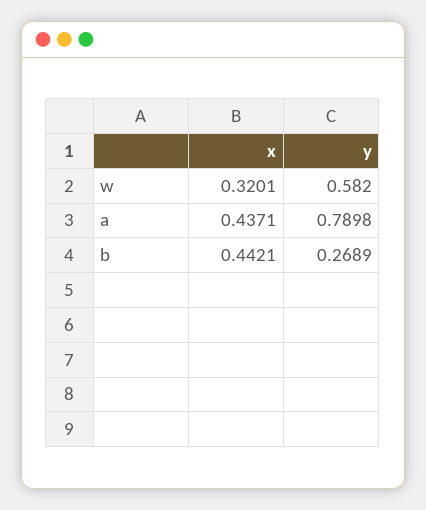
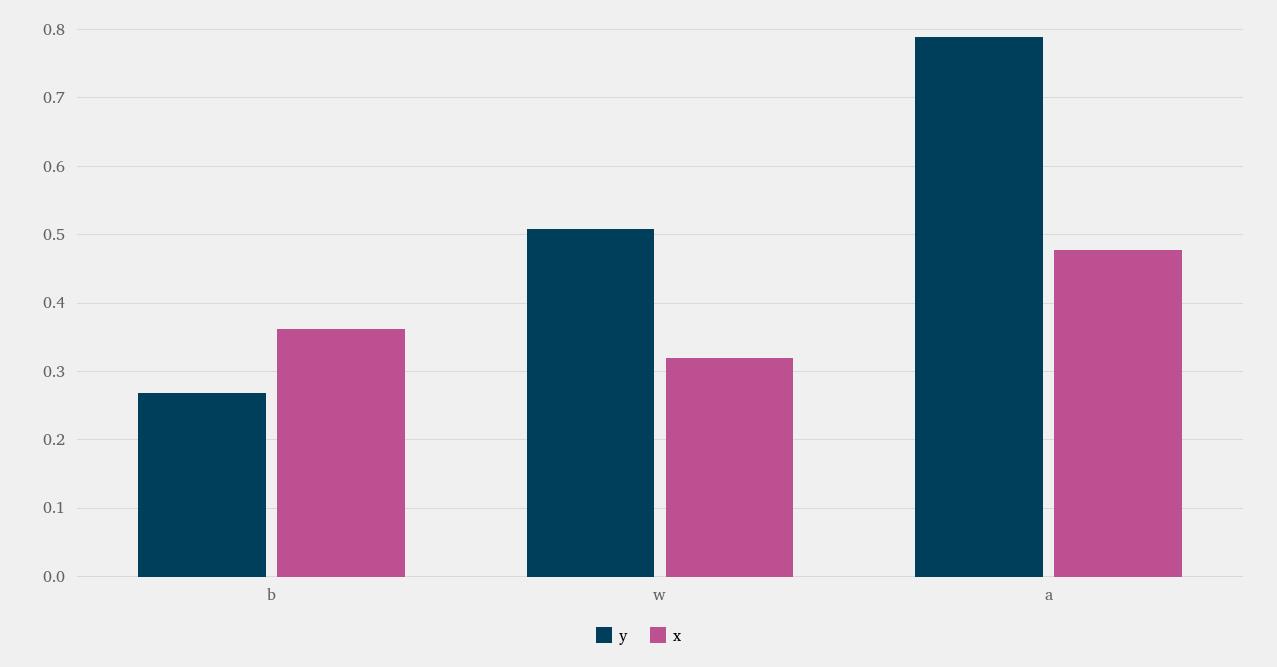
  {
    "x": {
      "w": 0.3201,
-     "a": 0.4371,
+     "a": 0.48,
-     "b": 0.4421
+     "b": 0.36
    },
    "y": {
-     "w": 0.582,
+     "w": 0.51,
      "a": 0.7898,
      "b": 0.2689
    }
  }

